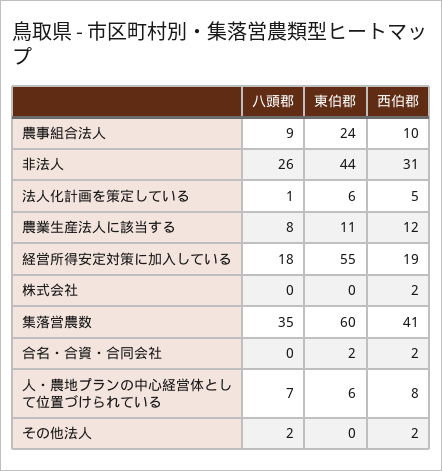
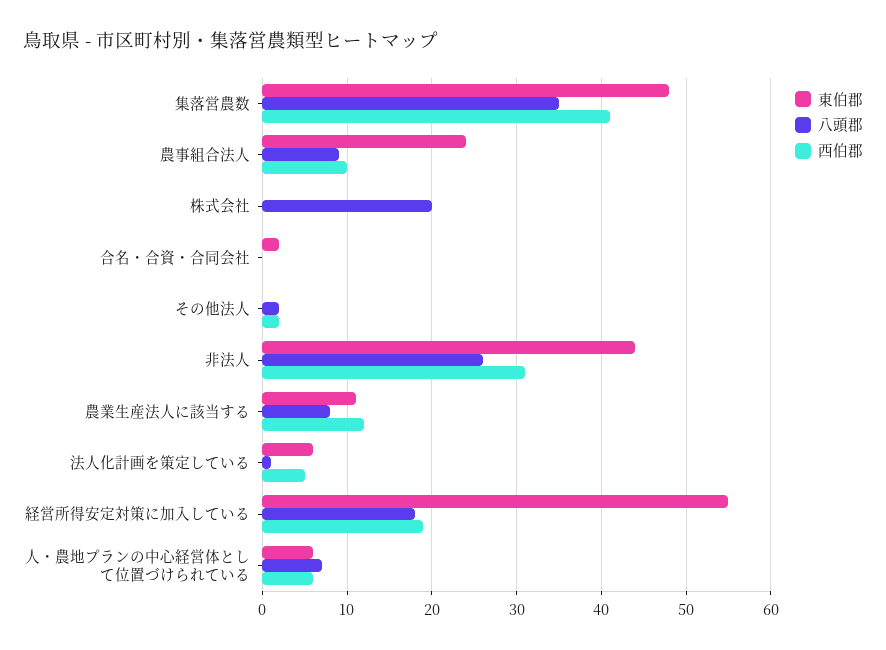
  {
    "八頭郡": {
      "農事組合法人": 9,
      "非法人": 26,
      "法人化計画を策定している": 1,
      "農業生産法人に該当する": 8,
      "経営所得安定対策に加入している": 18,
-     "株式会社": 0,
+     "株式会社": 20,
      "集落営農数": 35,
      "合名・合資・合同会社": 0,
      "人・農地プランの中心経営体として位置づけられている": 7,
      "その他法人": 2
    },
    "東伯郡": {
      "農事組合法人": 24,
      "非法人": 44,
      "法人化計画を策定している": 6,
      "農業生産法人に該当する": 11,
      "経営所得安定対策に加入している": 55,
      "株式会社": 0,
-     "集落営農数": 60,
+     "集落営農数": 48,
      "合名・合資・合同会社": 2,
      "人・農地プランの中心経営体として位置づけられている": 6,
      "その他法人": 0
    },
    "西伯郡": {
      "農事組合法人": 10,
      "非法人": 31,
      "法人化計画を策定している": 5,
      "農業生産法人に該当する": 12,
      "経営所得安定対策に加入している": 19,
-     "株式会社": 2,
+     "株式会社": 0,
      "集落営農数": 41,
-     "合名・合資・合同会社": 2,
+     "合名・合資・合同会社": 0,
-     "人・農地プランの中心経営体として位置づけられている": 8,
+     "人・農地プランの中心経営体として位置づけられている": 6,
      "その他法人": 2
    }
  }

